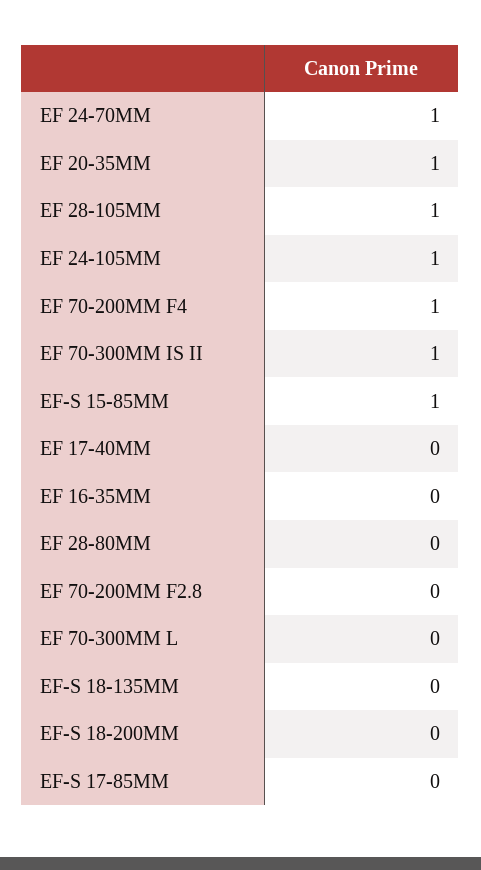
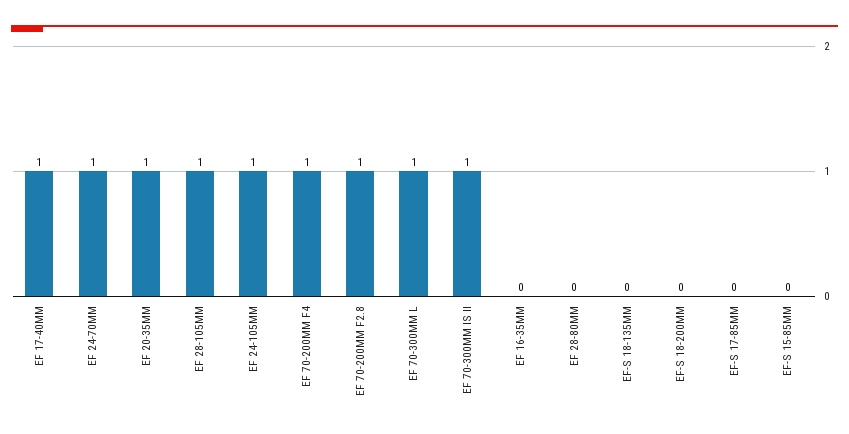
  {
    "EF 24-70MM": 1,
    "EF 20-35MM": 1,
    "EF 28-105MM": 1,
    "EF 24-105MM": 1,
    "EF 70-200MM F4": 1,
    "EF 70-300MM IS II": 1,
-   "EF-S 15-85MM": 1,
+   "EF-S 15-85MM": 0,
-   "EF 17-40MM": 0,
+   "EF 17-40MM": 1,
    "EF 16-35MM": 0,
    "EF 28-80MM": 0,
-   "EF 70-200MM F2.8": 0,
+   "EF 70-200MM F2.8": 1,
-   "EF 70-300MM L": 0,
+   "EF 70-300MM L": 1,
    "EF-S 18-135MM": 0,
    "EF-S 18-200MM": 0,
    "EF-S 17-85MM": 0
  }

